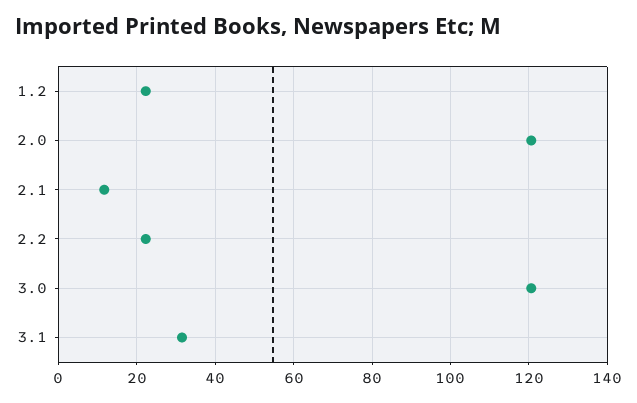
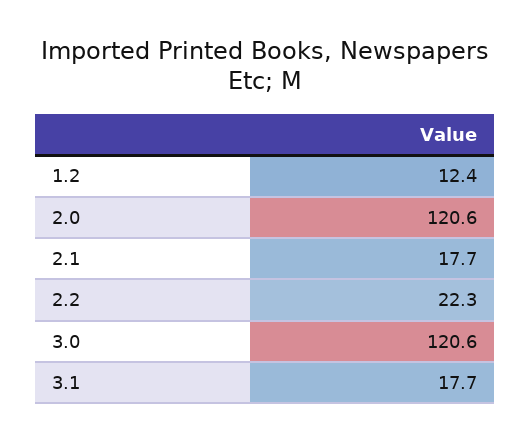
  {
-   "1.2": 22,
+   "1.2": 12.4,
    "2.0": 120.6,
-   "2.1": 12,
+   "2.1": 17.7,
    "2.2": 22.3,
    "3.0": 120.6,
-   "3.1": 32
+   "3.1": 17.7
  }

